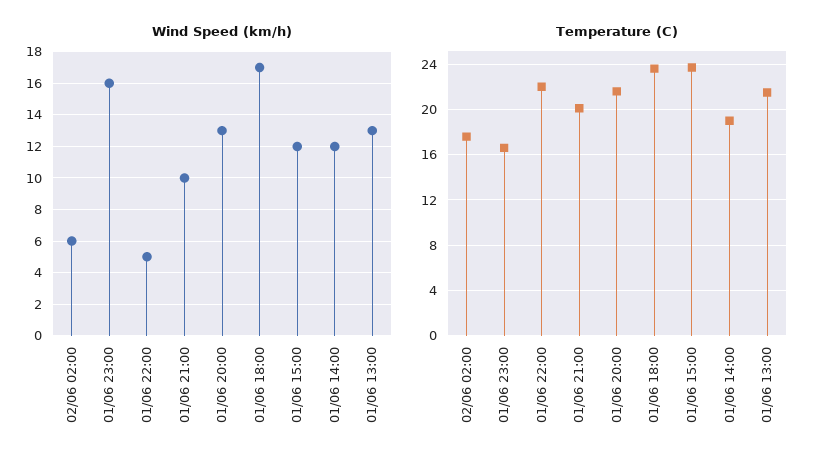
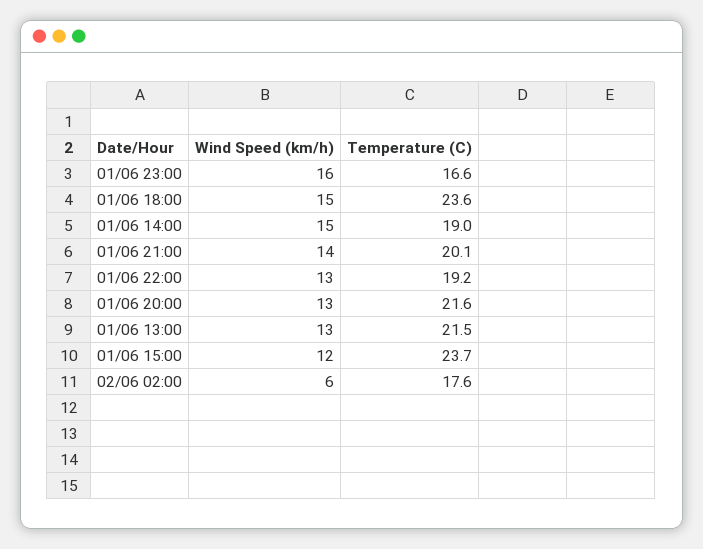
  {
    "Wind Speed (km/h)": {
      "02/06 02:00": 6,
      "01/06 23:00": 16,
-     "01/06 22:00": 5,
+     "01/06 22:00": 13,
-     "01/06 21:00": 10,
+     "01/06 21:00": 14,
      "01/06 20:00": 13,
-     "01/06 18:00": 17,
+     "01/06 18:00": 15,
      "01/06 15:00": 12,
-     "01/06 14:00": 12,
+     "01/06 14:00": 15,
      "01/06 13:00": 13
    },
    "Temperature (C)": {
      "02/06 02:00": 17.6,
      "01/06 23:00": 16.6,
-     "01/06 22:00": 22,
+     "01/06 22:00": 19.2,
      "01/06 21:00": 20.1,
      "01/06 20:00": 21.6,
      "01/06 18:00": 23.6,
      "01/06 15:00": 23.7,
      "01/06 14:00": 19,
      "01/06 13:00": 21.5
    }
  }

